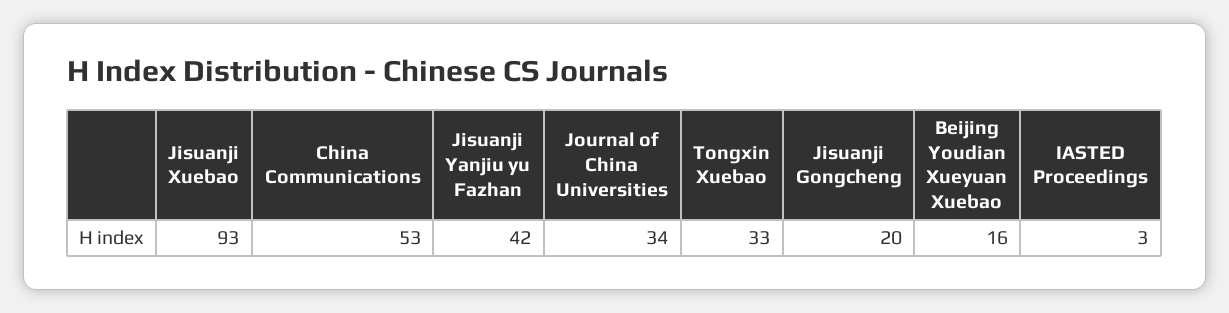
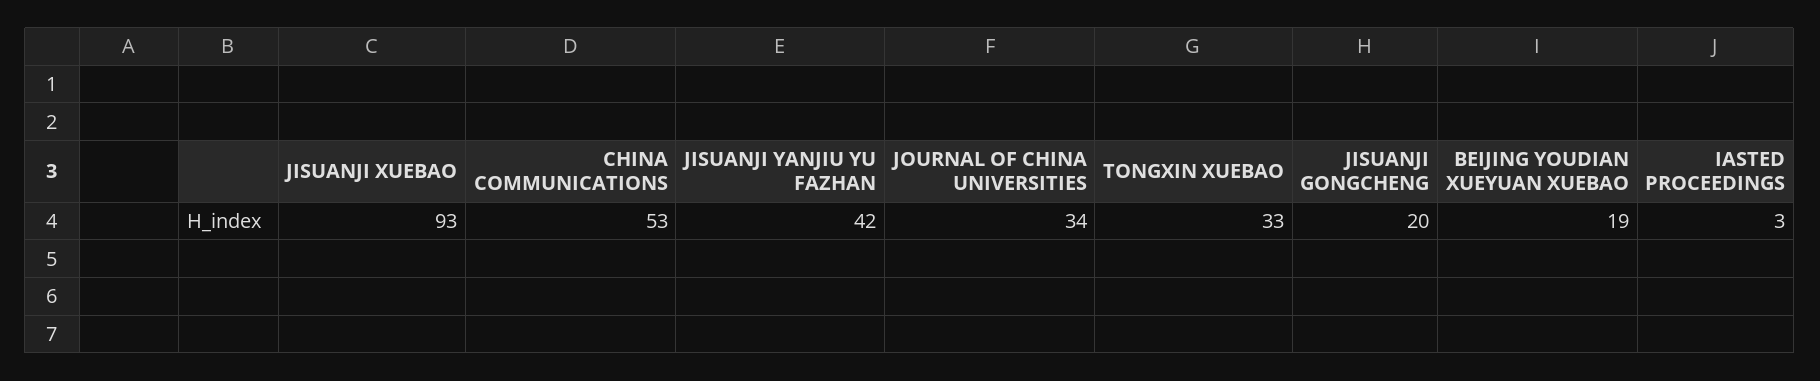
  {
    "Jisuanji Xuebao": 93,
    "China Communications": 53,
    "Jisuanji Yanjiu yu Fazhan": 42,
    "Journal of China Universities": 34,
    "Tongxin Xuebao": 33,
    "Jisuanji Gongcheng": 20,
-   "Beijing Youdian Xueyuan Xuebao": 16,
+   "Beijing Youdian Xueyuan Xuebao": 19,
    "IASTED Proceedings": 3
  }

